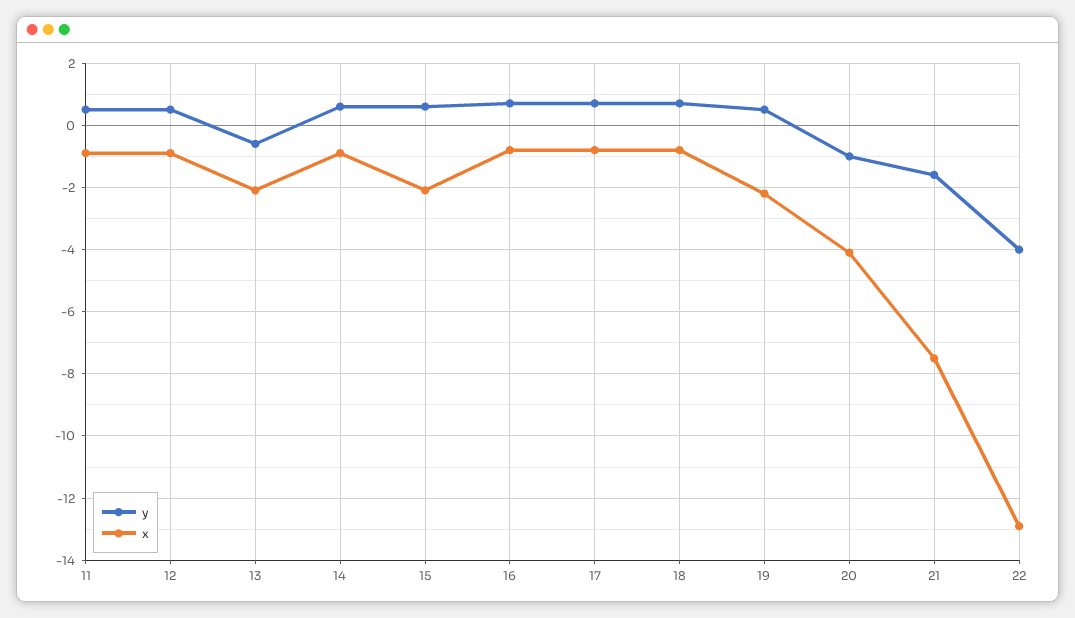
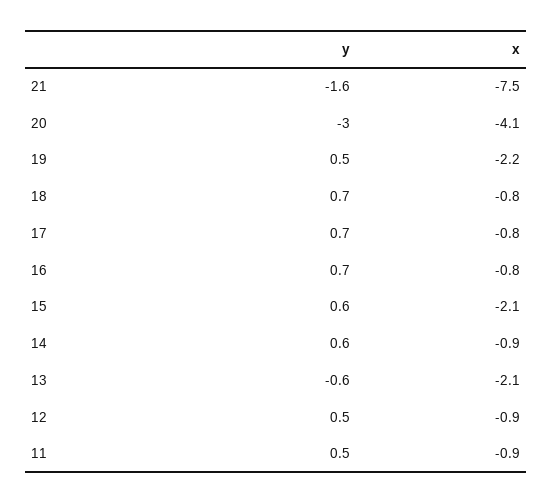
  {
    "y": {
      "11": 0.5,
      "12": 0.5,
      "13": -0.6,
      "14": 0.6,
      "15": 0.6,
      "16": 0.7,
      "17": 0.7,
      "18": 0.7,
      "19": 0.5,
-     "20": -1,
+     "20": -3,
-     "21": -1.6,
+     "21": -1.6
-     "22": -4
    },
    "x": {
      "11": -0.9,
      "12": -0.9,
      "13": -2.1,
      "14": -0.9,
      "15": -2.1,
      "16": -0.8,
      "17": -0.8,
      "18": -0.8,
      "19": -2.2,
      "20": -4.1,
-     "21": -7.5,
+     "21": -7.5
-     "22": -13
    }
  }

